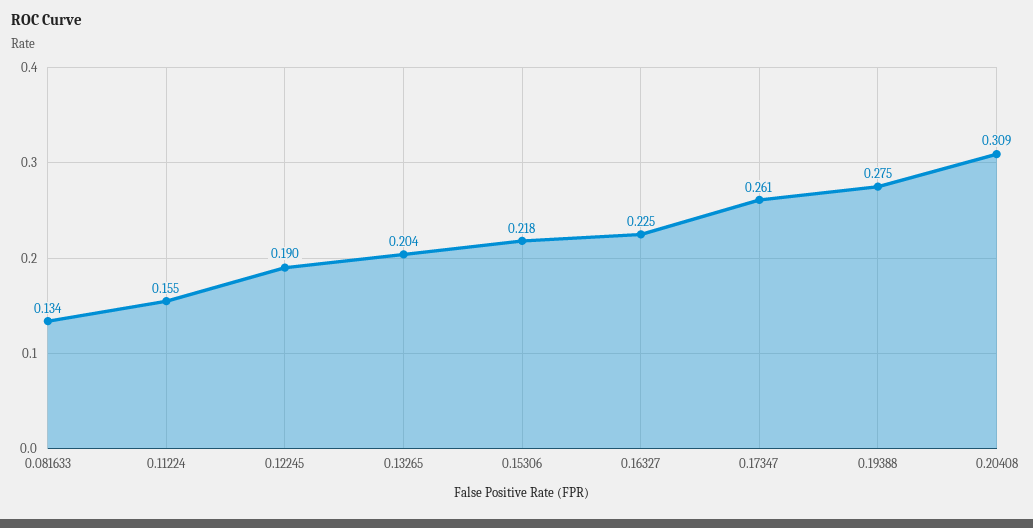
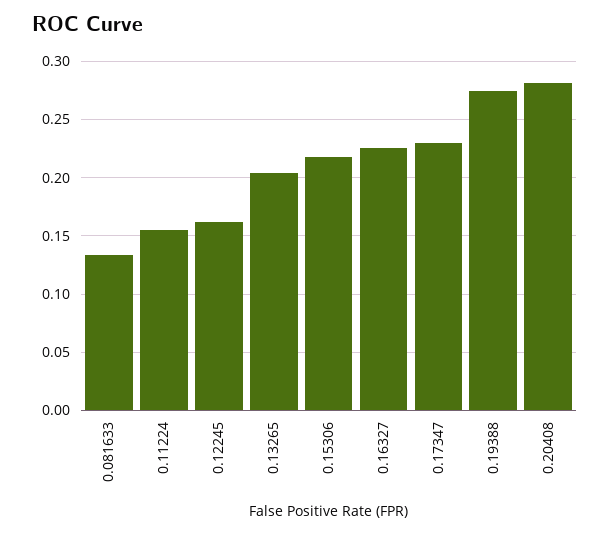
  {
    "0.081633": 0.134,
    "0.11224": 0.155,
-   "0.12245": 0.19,
+   "0.12245": 0.16,
    "0.13265": 0.204,
    "0.15306": 0.218,
    "0.16327": 0.225,
-   "0.17347": 0.261,
+   "0.17347": 0.23,
    "0.19388": 0.275,
-   "0.20408": 0.309
+   "0.20408": 0.28
  }

